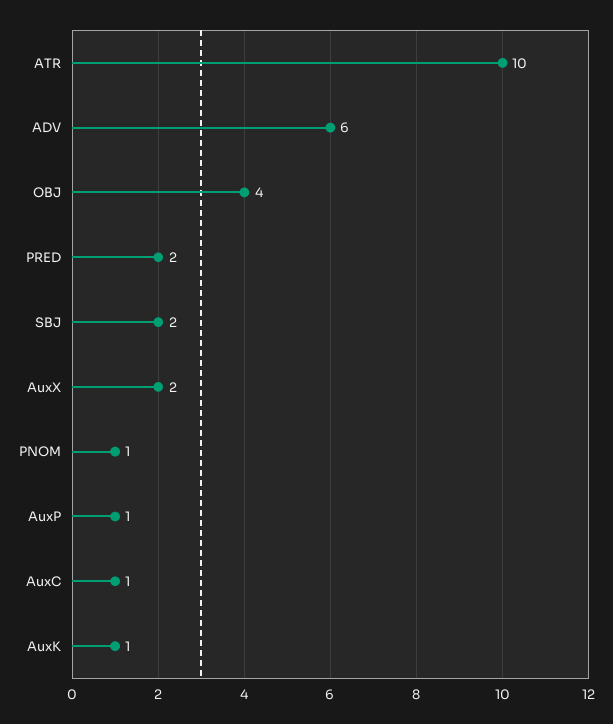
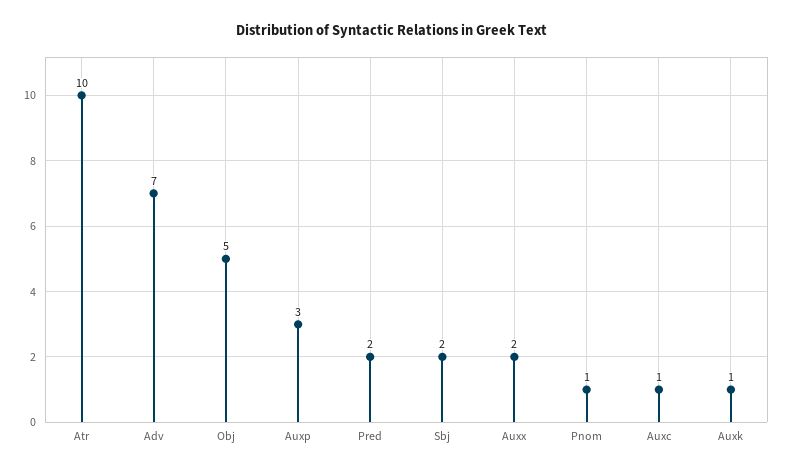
  {
    "ATR": 10,
-   "ADV": 6,
+   "ADV": 7,
-   "OBJ": 4,
+   "OBJ": 5,
    "PRED": 2,
    "SBJ": 2,
    "AuxX": 2,
    "PNOM": 1,
-   "AuxP": 1,
+   "AuxP": 3,
    "AuxC": 1,
    "AuxK": 1
  }

